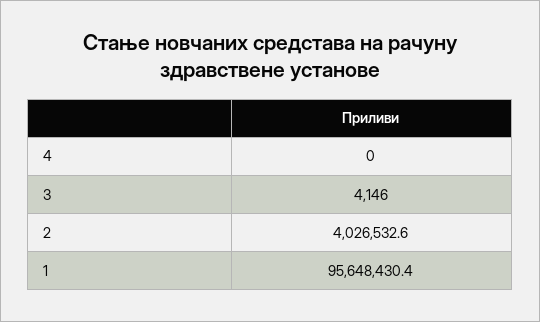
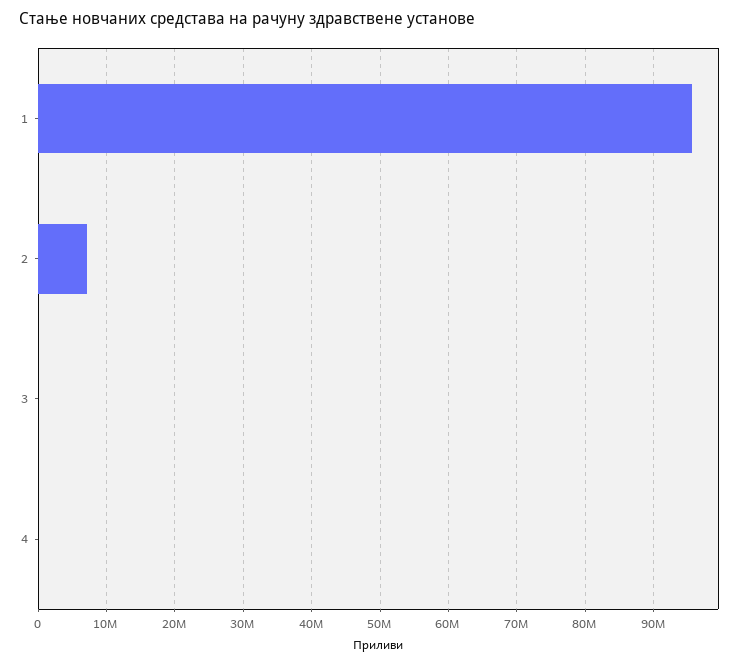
  {
    "4": 0,
    "3": 4146,
-   "2": 4026532.6,
+   "2": 7000000,
    "1": 95648430.4
  }

